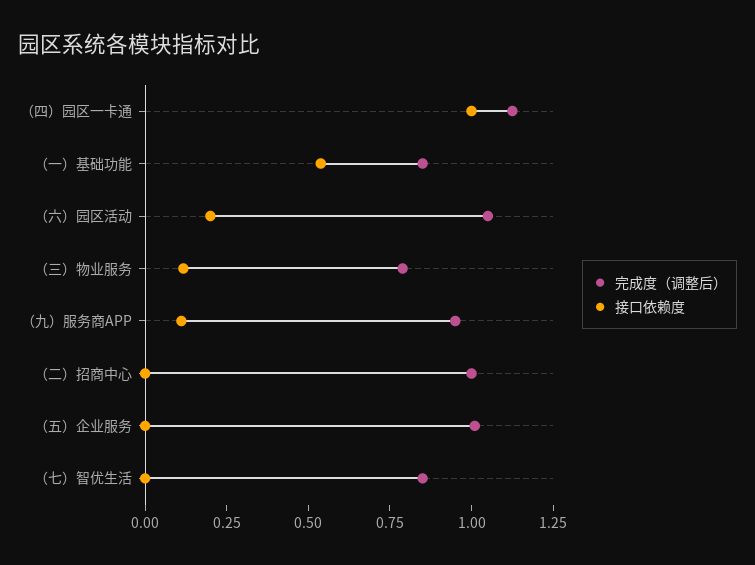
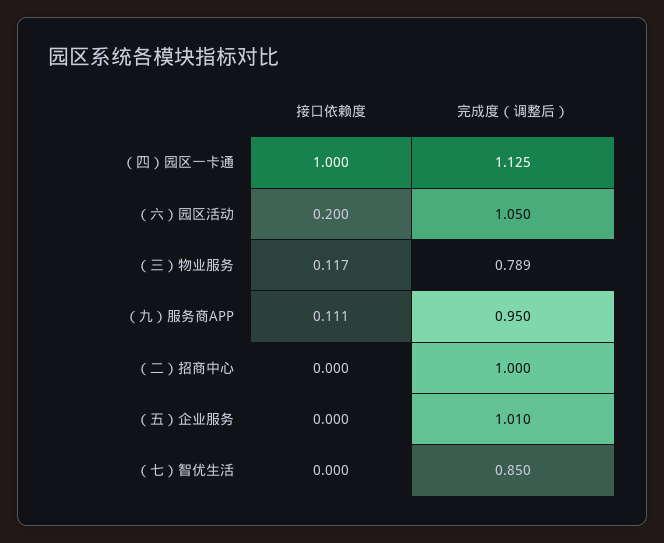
  {
    "完成度（调整后）": {
      "（四）园区一卡通": 1.125,
-     "（一）基础功能": 0.85,
      "（六）园区活动": 1.05,
      "（三）物业服务": 0.789,
      "（九）服务商APP": 0.95,
      "（二）招商中心": 1,
      "（五）企业服务": 1.01,
      "（七）智优生活": 0.85
    },
    "接口依赖度": {
      "（四）园区一卡通": 1,
-     "（一）基础功能": 0.55,
      "（六）园区活动": 0.2,
      "（三）物业服务": 0.117,
      "（九）服务商APP": 0.111,
      "（二）招商中心": 0,
      "（五）企业服务": 0,
      "（七）智优生活": 0
    }
  }

